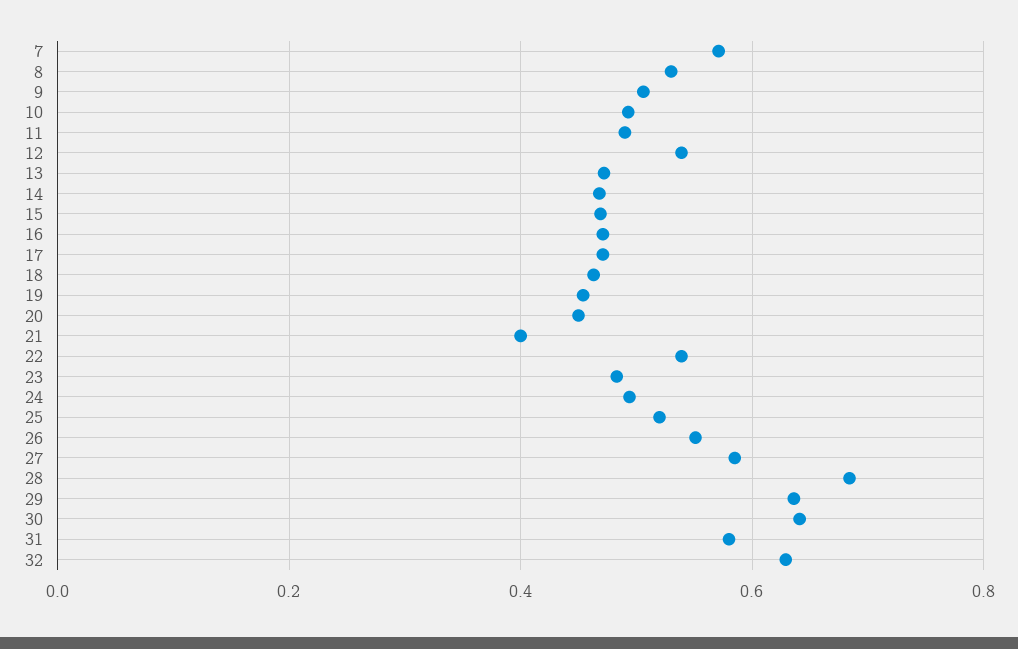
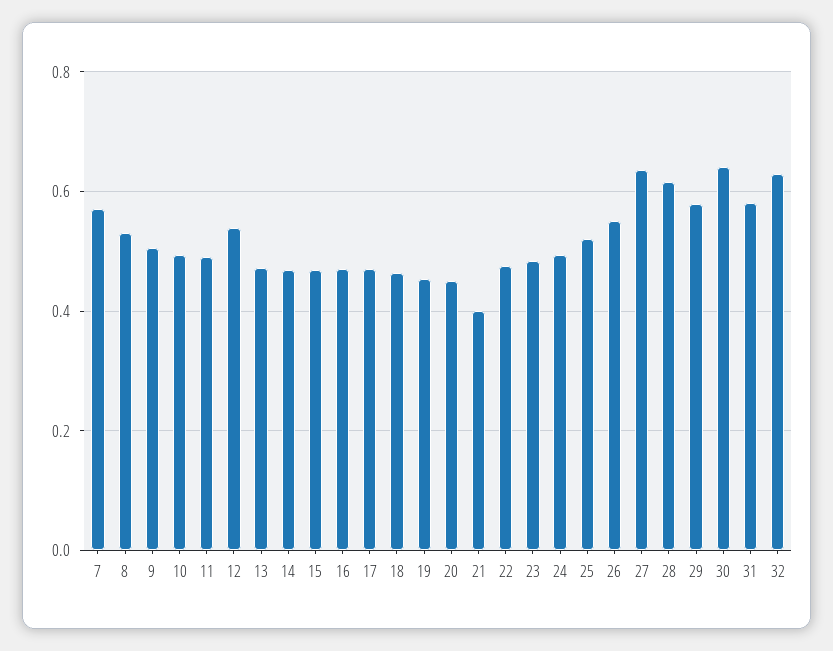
  {
    "7": 0.58,
    "8": 0.54,
    "9": 0.5,
    "10": 0.5,
    "11": 0.5,
    "12": 0.54,
    "13": 0.48,
    "14": 0.46,
    "15": 0.46,
    "16": 0.48,
    "17": 0.48,
    "18": 0.46,
    "19": 0.46,
    "20": 0.46,
    "21": 0.4,
-   "22": 0.54,
+   "22": 0.48,
    "23": 0.48,
    "24": 0.5,
    "25": 0.52,
    "26": 0.56,
-   "27": 0.58,
+   "27": 0.64,
-   "28": 0.68,
+   "28": 0.62,
-   "29": 0.64,
+   "29": 0.58,
    "30": 0.64,
    "31": 0.58,
    "32": 0.62
  }

